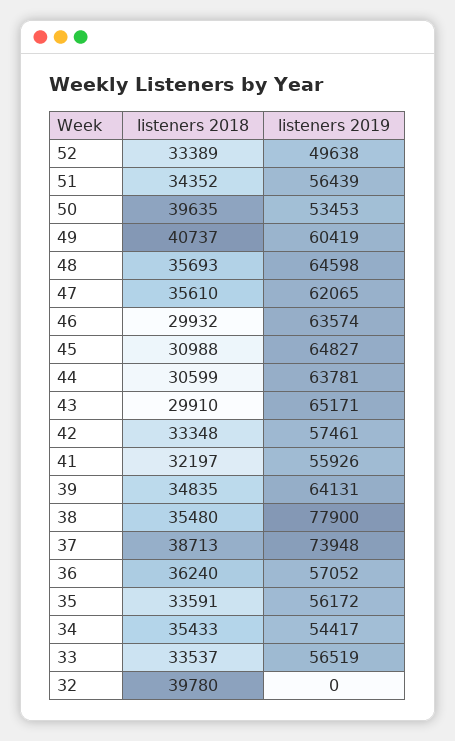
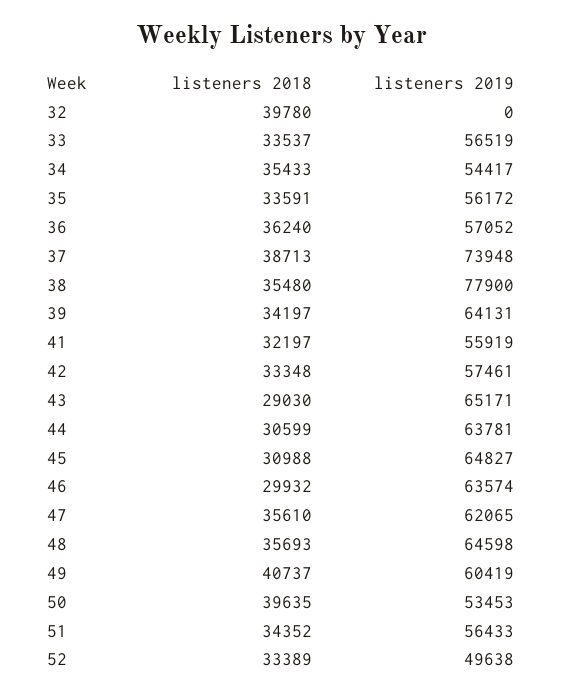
  {
    "listeners 2018": {
      "52": 33389,
      "51": 34352,
      "50": 39635,
      "49": 40737,
      "48": 35693,
      "47": 35610,
      "46": 29932,
      "45": 30988,
      "44": 30599,
-     "43": 29910,
+     "43": 29030,
      "42": 33348,
      "41": 32197,
-     "39": 34835,
+     "39": 34197,
      "38": 35480,
      "37": 38713,
      "36": 36240,
      "35": 33591,
      "34": 35433,
      "33": 33537,
      "32": 39780
    },
    "listeners 2019": {
      "52": 49638,
-     "51": 56439,
+     "51": 56433,
      "50": 53453,
      "49": 60419,
      "48": 64598,
      "47": 62065,
      "46": 63574,
      "45": 64827,
      "44": 63781,
      "43": 65171,
      "42": 57461,
-     "41": 55926,
+     "41": 55919,
      "39": 64131,
      "38": 77900,
      "37": 73948,
      "36": 57052,
      "35": 56172,
      "34": 54417,
      "33": 56519,
      "32": 0
    }
  }

